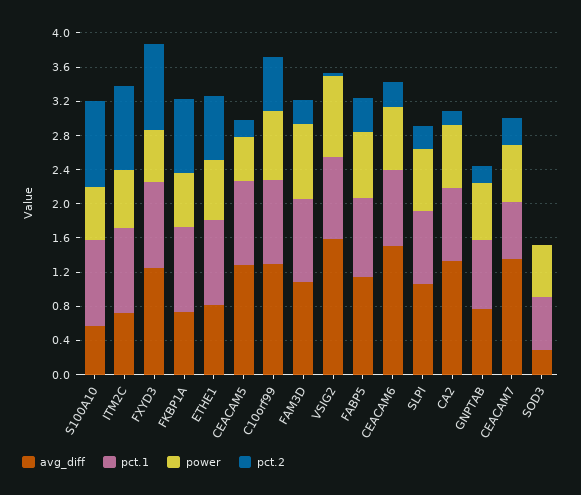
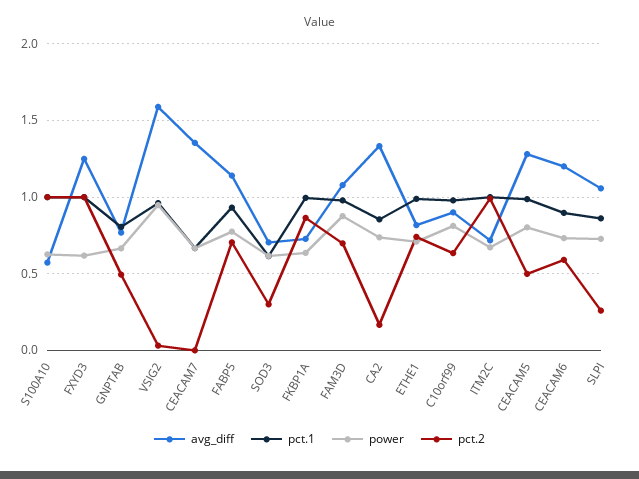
  {
    "avg_diff": {
      "S100A10": 0.55,
      "ITM2C": 0.7,
      "FXYD3": 1.25,
      "FKBP1A": 0.75,
      "ETHE1": 0.8,
      "CEACAM5": 1.3,
-     "C10orf99": 1.3,
+     "C10orf99": 0.9,
      "FAM3D": 1.1,
      "VSIG2": 1.6,
      "FABP5": 1.15,
-     "CEACAM6": 1.5,
+     "CEACAM6": 1.2,
      "SLPI": 1.05,
      "CA2": 1.35,
      "GNPTAB": 0.75,
      "CEACAM7": 1.35,
-     "SOD3": 0.3
+     "SOD3": 0.7
    },
    "pct.1": {
      "S100A10": 1,
      "ITM2C": 1,
      "FXYD3": 1,
      "FKBP1A": 1,
      "ETHE1": 1,
      "CEACAM5": 1,
      "C10orf99": 1,
      "FAM3D": 1,
      "VSIG2": 0.95,
      "FABP5": 0.95,
      "CEACAM6": 0.9,
      "SLPI": 0.85,
      "CA2": 0.85,
      "GNPTAB": 0.8,
      "CEACAM7": 0.65,
      "SOD3": 0.6
    },
    "power": {
      "S100A10": 0.65,
      "ITM2C": 0.65,
      "FXYD3": 0.6,
      "FKBP1A": 0.65,
      "ETHE1": 0.7,
-     "CEACAM5": 0.5,
+     "CEACAM5": 0.8,
      "C10orf99": 0.8,
      "FAM3D": 0.9,
      "VSIG2": 0.95,
      "FABP5": 0.75,
      "CEACAM6": 0.75,
      "SLPI": 0.75,
      "CA2": 0.75,
      "GNPTAB": 0.65,
      "CEACAM7": 0.65,
      "SOD3": 0.6
    },
    "pct.2": {
      "S100A10": 1,
      "ITM2C": 1,
      "FXYD3": 1,
      "FKBP1A": 0.85,
      "ETHE1": 0.75,
-     "CEACAM5": 0.2,
+     "CEACAM5": 0.5,
      "C10orf99": 0.65,
-     "FAM3D": 0.3,
+     "FAM3D": 0.7,
      "VSIG2": 0.05,
-     "FABP5": 0.4,
+     "FABP5": 0.7,
-     "CEACAM6": 0.3,
+     "CEACAM6": 0.6,
      "SLPI": 0.25,
      "CA2": 0.15,
-     "GNPTAB": 0.2,
+     "GNPTAB": 0.5,
-     "CEACAM7": 0.3,
+     "CEACAM7": 0,
-     "SOD3": 0
+     "SOD3": 0.3
    }
  }

